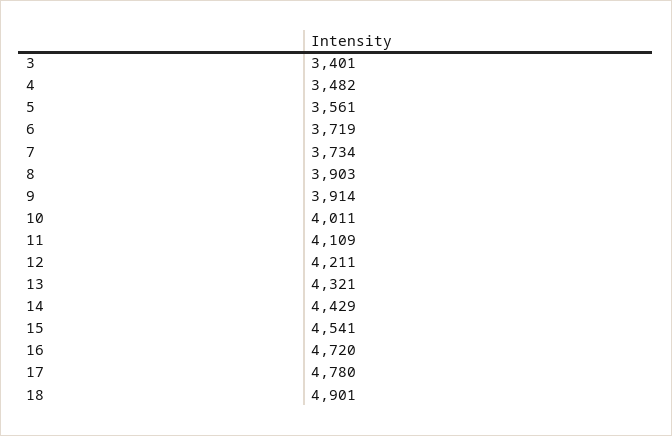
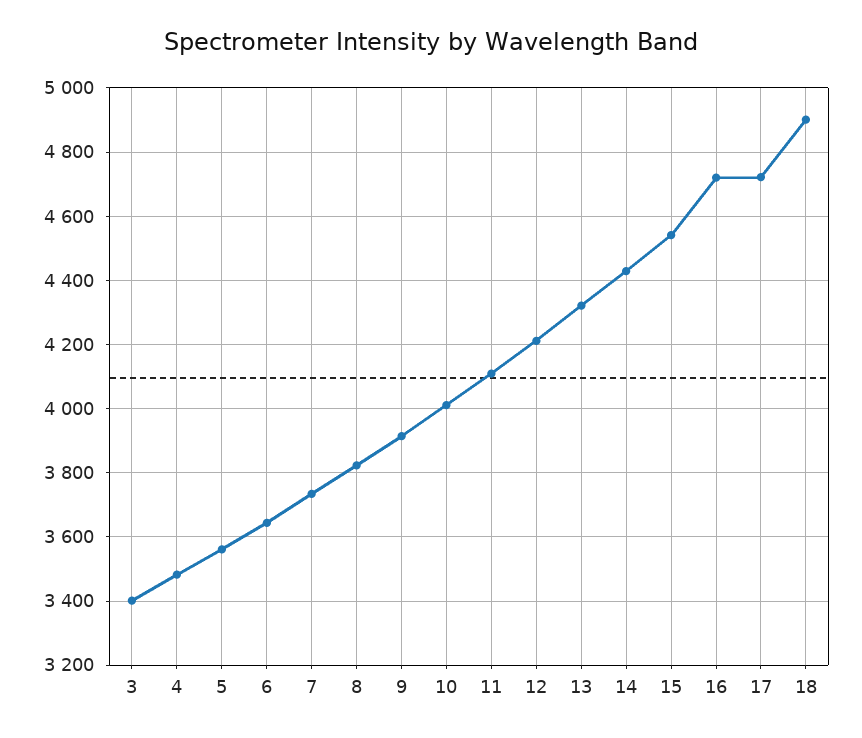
  {
    "3": 3401,
    "4": 3482,
    "5": 3561,
-   "6": 3719,
+   "6": 3640,
    "7": 3734,
-   "8": 3903,
+   "8": 3820,
    "9": 3914,
    "10": 4011,
    "11": 4109,
    "12": 4211,
    "13": 4321,
    "14": 4429,
    "15": 4541,
    "16": 4720,
-   "17": 4780,
+   "17": 4720,
    "18": 4901
  }

